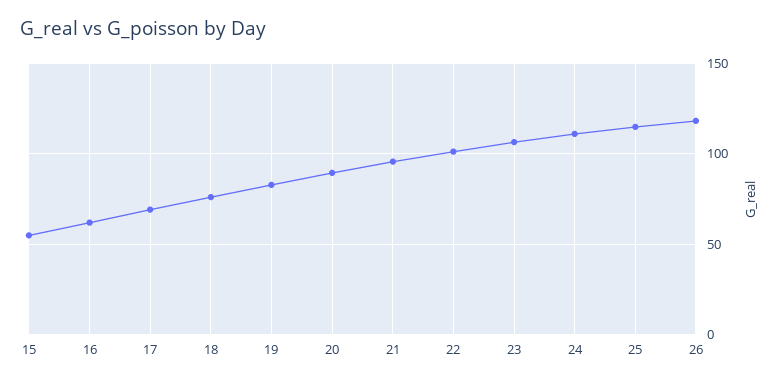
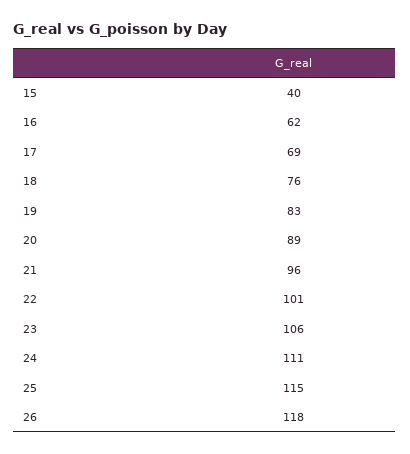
  {
-   "15": 55,
+   "15": 40,
    "16": 62,
    "17": 69,
    "18": 76,
    "19": 83,
    "20": 89,
    "21": 96,
    "22": 101,
    "23": 106,
    "24": 111,
    "25": 115,
    "26": 118
  }

